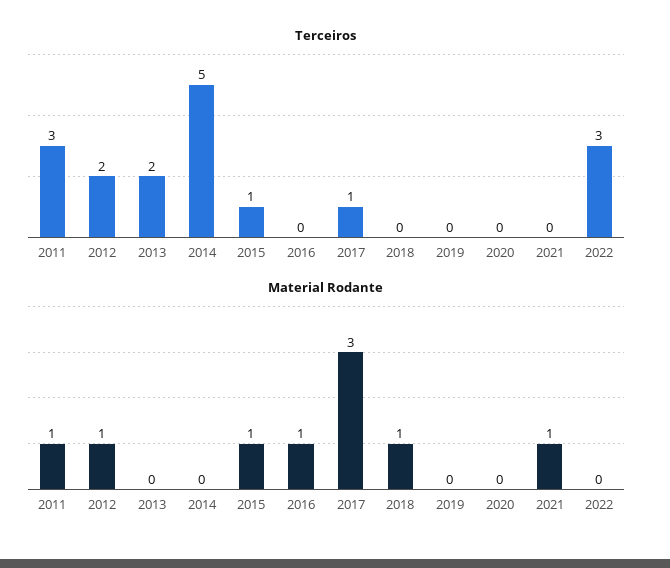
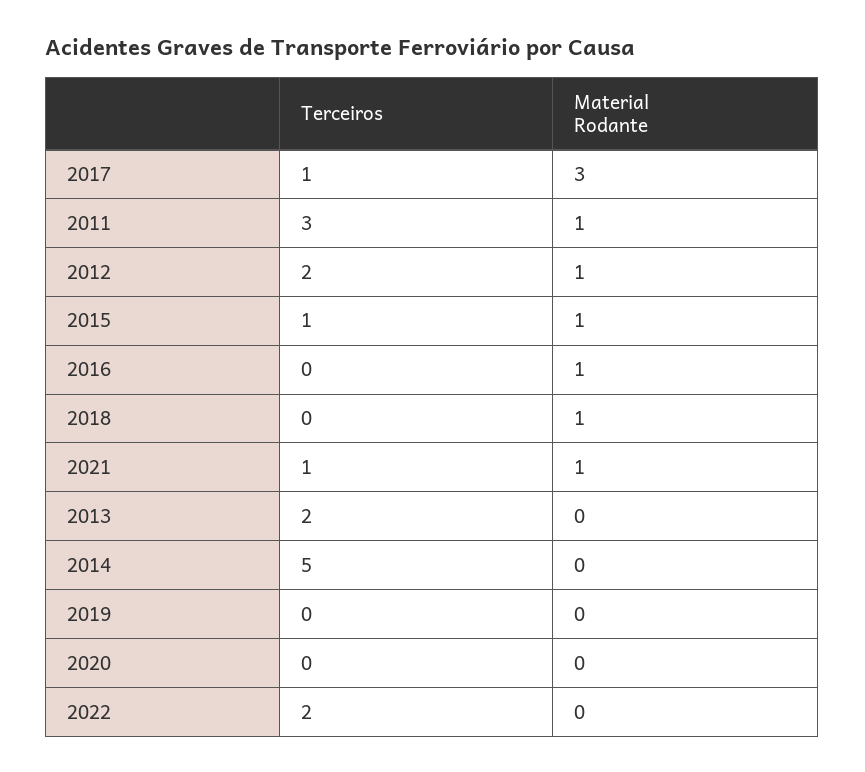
  {
    "Terceiros": {
      "2011": 3,
      "2012": 2,
      "2013": 2,
      "2014": 5,
      "2015": 1,
      "2016": 0,
      "2017": 1,
      "2018": 0,
      "2019": 0,
      "2020": 0,
-     "2021": 0,
+     "2021": 1,
-     "2022": 3
+     "2022": 2
    },
    "Material Rodante": {
      "2011": 1,
      "2012": 1,
      "2013": 0,
      "2014": 0,
      "2015": 1,
      "2016": 1,
      "2017": 3,
      "2018": 1,
      "2019": 0,
      "2020": 0,
      "2021": 1,
      "2022": 0
    }
  }

